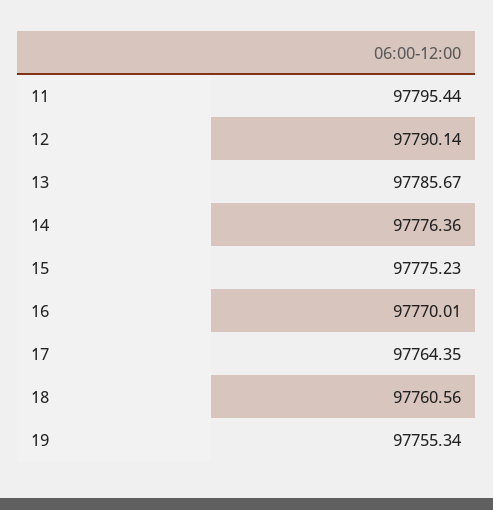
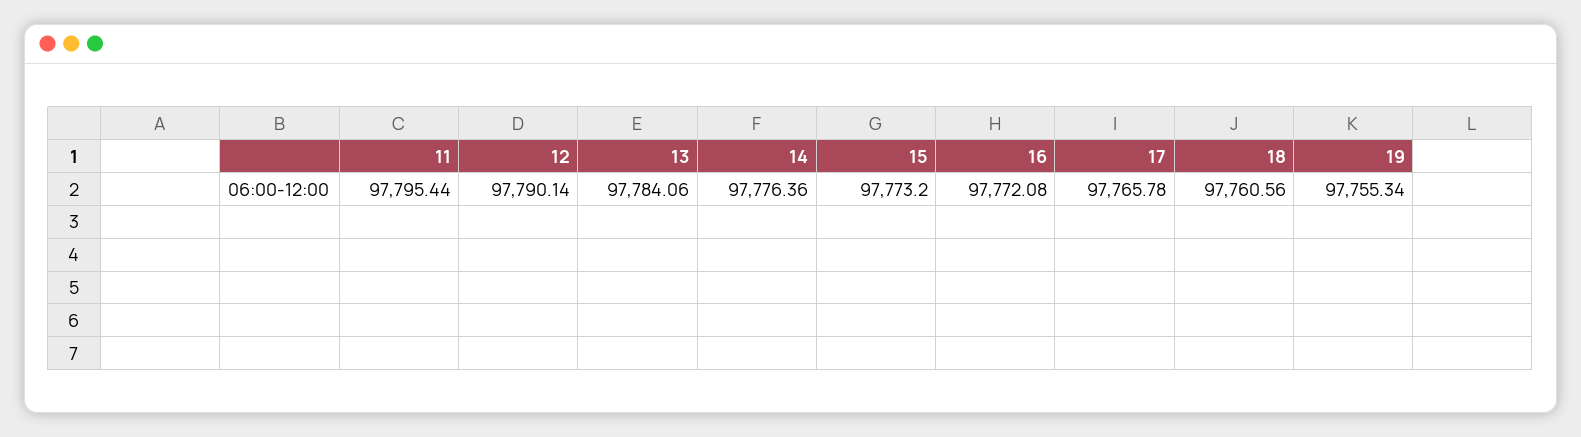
  {
    "11": 97795.44,
    "12": 97790.14,
-   "13": 97785.67,
+   "13": 97784.06,
    "14": 97776.36,
-   "15": 97775.23,
+   "15": 97773.2,
-   "16": 97770.01,
+   "16": 97772.08,
-   "17": 97764.35,
+   "17": 97765.78,
    "18": 97760.56,
    "19": 97755.34
  }

